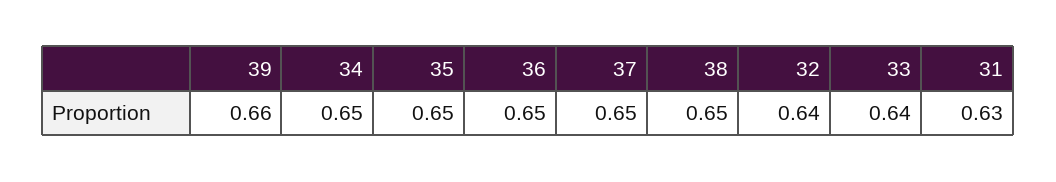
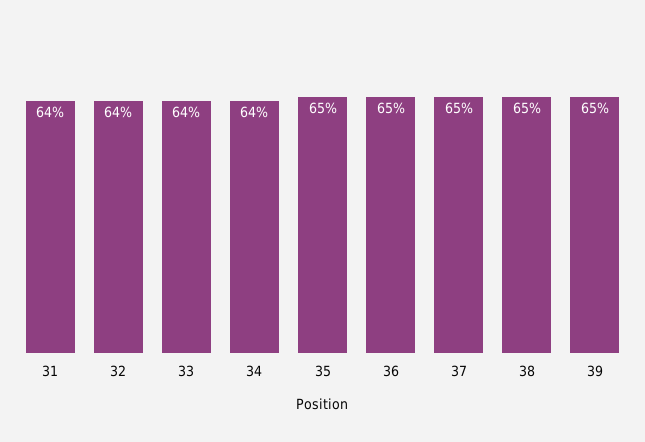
  {
-   "39": 0.66,
+   "39": 0.65,
-   "34": 0.65,
+   "34": 0.64,
    "35": 0.65,
    "36": 0.65,
    "37": 0.65,
    "38": 0.65,
    "32": 0.64,
    "33": 0.64,
-   "31": 0.63
+   "31": 0.64
  }

